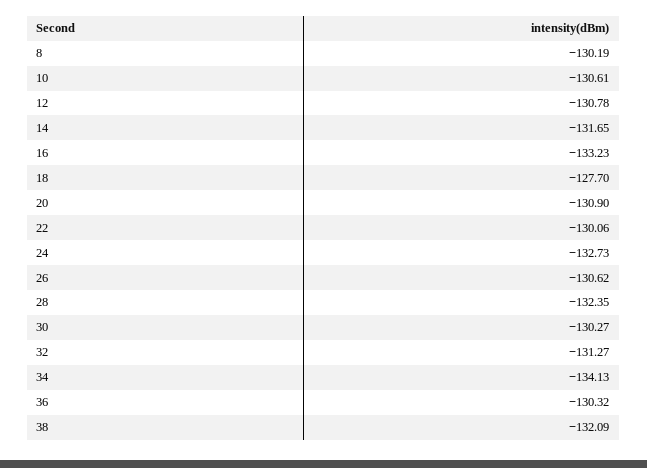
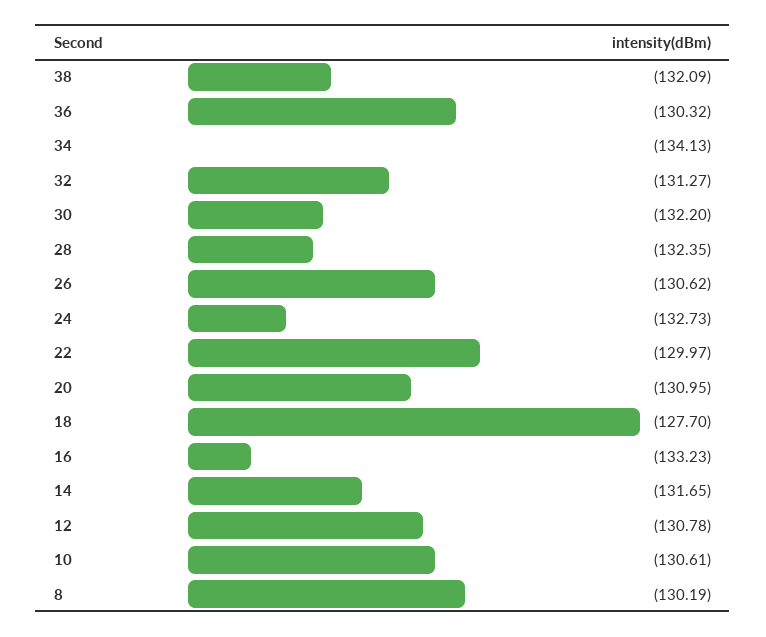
  {
    "8": -130.19,
    "10": -130.61,
    "12": -130.78,
    "14": -131.65,
    "16": -133.23,
    "18": -127.7,
-   "20": -130.9,
+   "20": -130.95,
-   "22": -130.06,
+   "22": -129.97,
    "24": -132.73,
    "26": -130.62,
    "28": -132.35,
-   "30": -130.27,
+   "30": -132.2,
    "32": -131.27,
    "34": -134.13,
    "36": -130.32,
    "38": -132.09
  }

